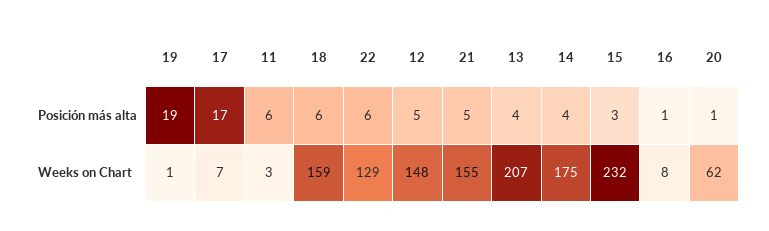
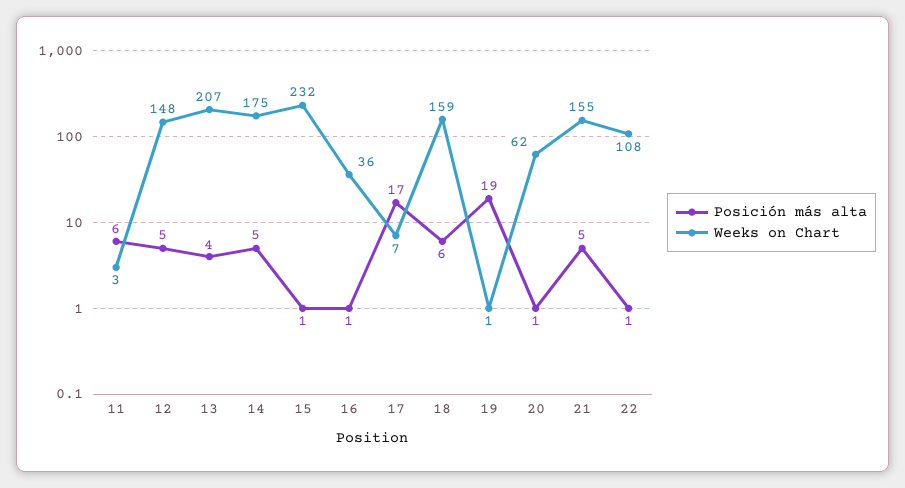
  {
    "Posición más alta": {
      "19": 19,
      "17": 17,
      "11": 6,
      "18": 6,
-     "22": 6,
+     "22": 1,
      "12": 5,
      "21": 5,
      "13": 4,
-     "14": 4,
+     "14": 5,
-     "15": 3,
+     "15": 1,
      "16": 1,
      "20": 1
    },
    "Weeks on Chart": {
      "19": 1,
      "17": 7,
      "11": 3,
      "18": 159,
-     "22": 129,
+     "22": 108,
      "12": 148,
      "21": 155,
      "13": 207,
      "14": 175,
      "15": 232,
-     "16": 8,
+     "16": 36,
      "20": 62
    }
  }

